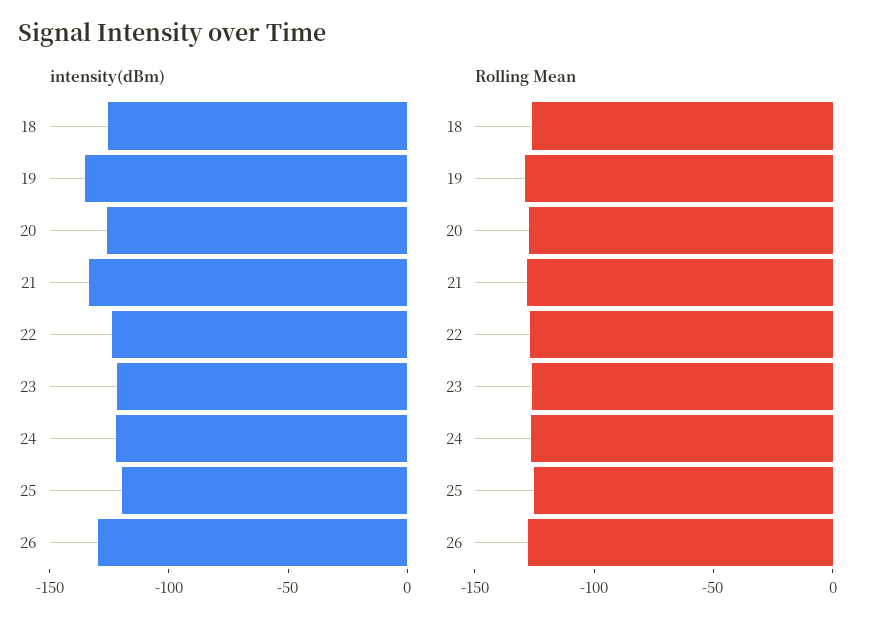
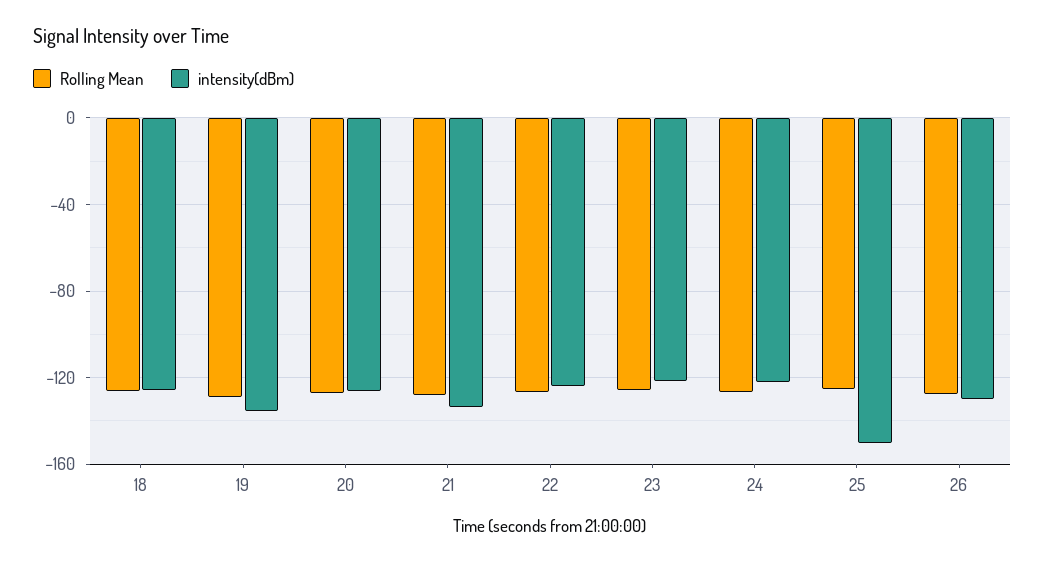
  {
    "intensity(dBm)": {
      "18": -125,
      "19": -135,
      "20": -125,
      "21": -135,
      "22": -125,
      "23": -120,
      "24": -120,
-     "25": -120,
+     "25": -150,
      "26": -130
    },
    "Rolling Mean": {
      "18": -125,
      "19": -130,
      "20": -125,
      "21": -130,
      "22": -125,
      "23": -125,
      "24": -125,
      "25": -125,
      "26": -130
    }
  }

